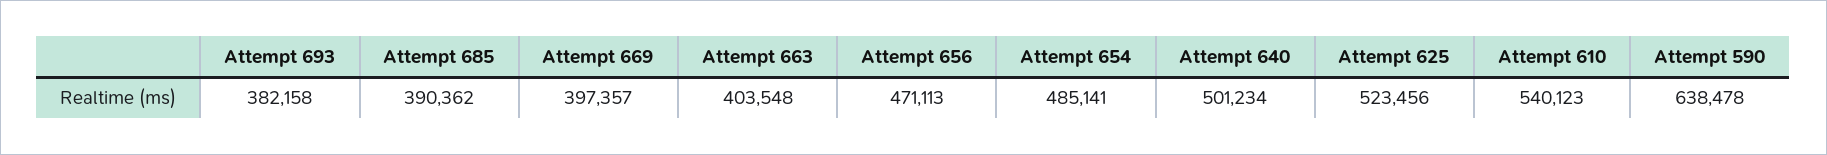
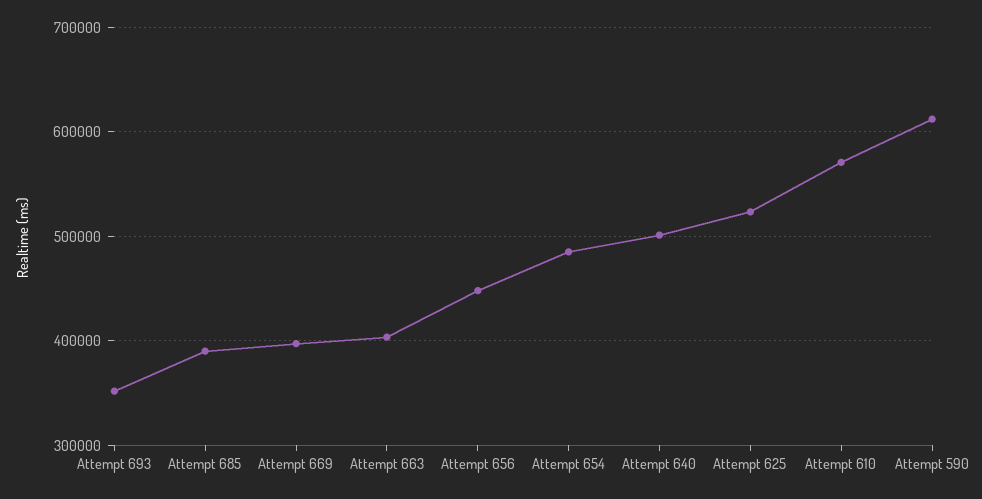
  {
-   "Attempt 693": 382158,
+   "Attempt 693": 350000,
    "Attempt 685": 390362,
    "Attempt 669": 397357,
    "Attempt 663": 403548,
-   "Attempt 656": 471113,
+   "Attempt 656": 450000,
    "Attempt 654": 485141,
    "Attempt 640": 501234,
    "Attempt 625": 523456,
-   "Attempt 610": 540123,
+   "Attempt 610": 570000,
-   "Attempt 590": 638478
+   "Attempt 590": 610000
  }

